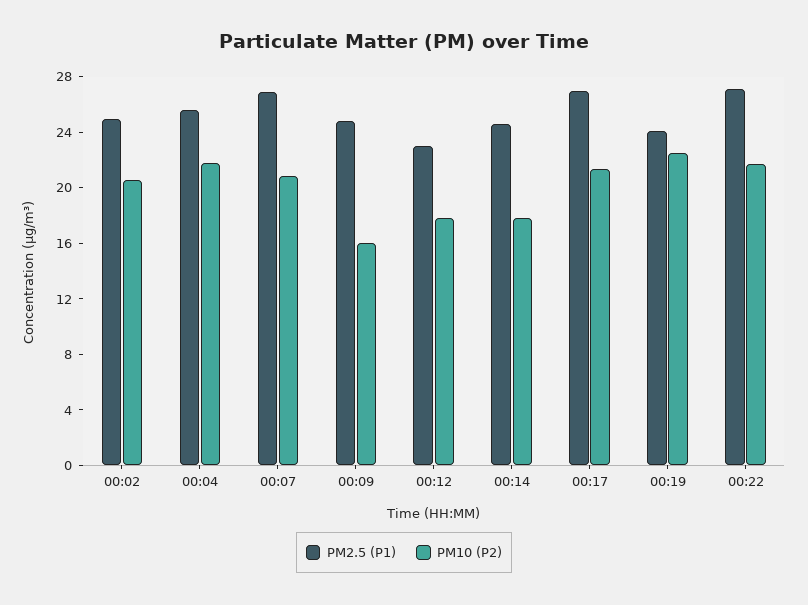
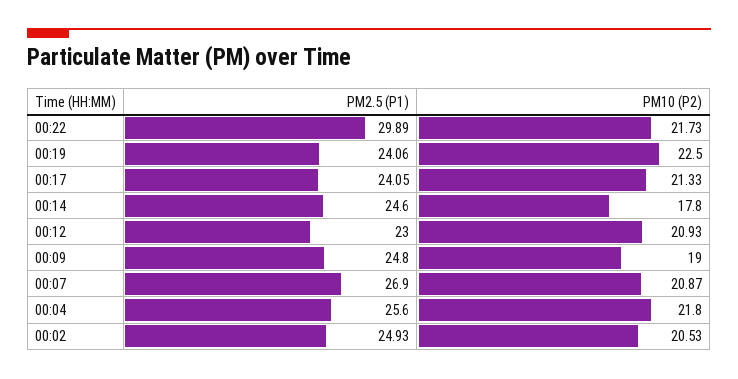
  {
    "PM2.5 (P1)": {
      "00:02": 24.93,
      "00:04": 25.6,
      "00:07": 26.9,
      "00:09": 24.8,
      "00:12": 23,
      "00:14": 24.6,
-     "00:17": 27,
+     "00:17": 24.05,
      "00:19": 24.06,
-     "00:22": 27
+     "00:22": 29.89
    },
    "PM10 (P2)": {
      "00:02": 20.53,
      "00:04": 21.8,
      "00:07": 20.87,
-     "00:09": 16,
+     "00:09": 19,
-     "00:12": 18,
+     "00:12": 20.93,
      "00:14": 17.8,
      "00:17": 21.33,
      "00:19": 22.5,
      "00:22": 21.73
    }
  }

